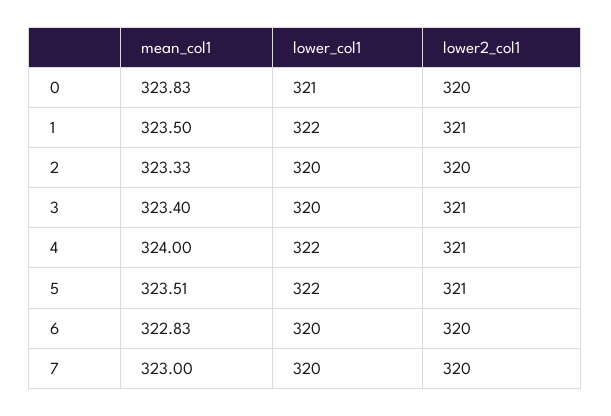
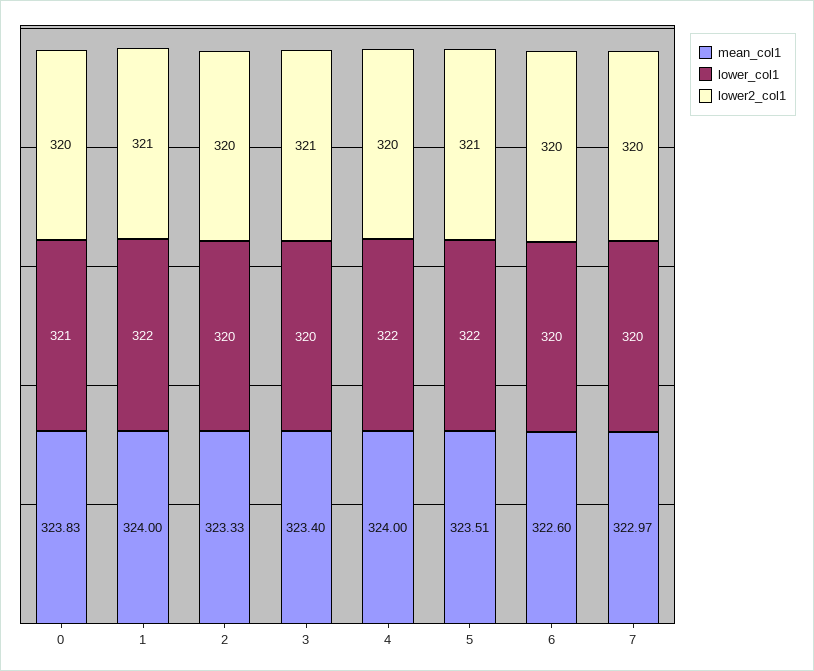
  {
    "mean_col1": {
      "0": 323.83,
-     "1": 323.5,
+     "1": 324,
      "2": 323.33,
      "3": 323.4,
      "4": 324,
      "5": 323.51,
-     "6": 322.83,
+     "6": 322.6,
-     "7": 323
+     "7": 322.97
    },
    "lower_col1": {
      "0": 321,
      "1": 322,
      "2": 320,
      "3": 320,
      "4": 322,
      "5": 322,
      "6": 320,
      "7": 320
    },
    "lower2_col1": {
      "0": 320,
      "1": 321,
      "2": 320,
      "3": 321,
-     "4": 321,
+     "4": 320,
      "5": 321,
      "6": 320,
      "7": 320
    }
  }

